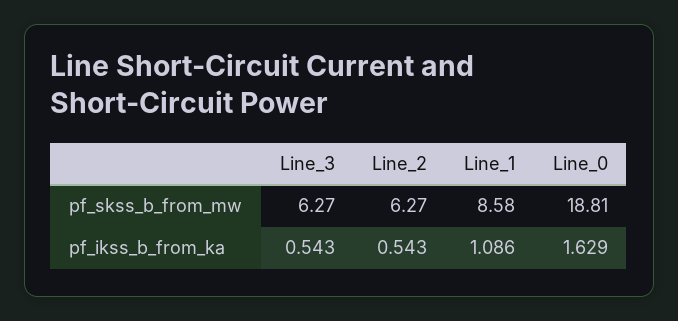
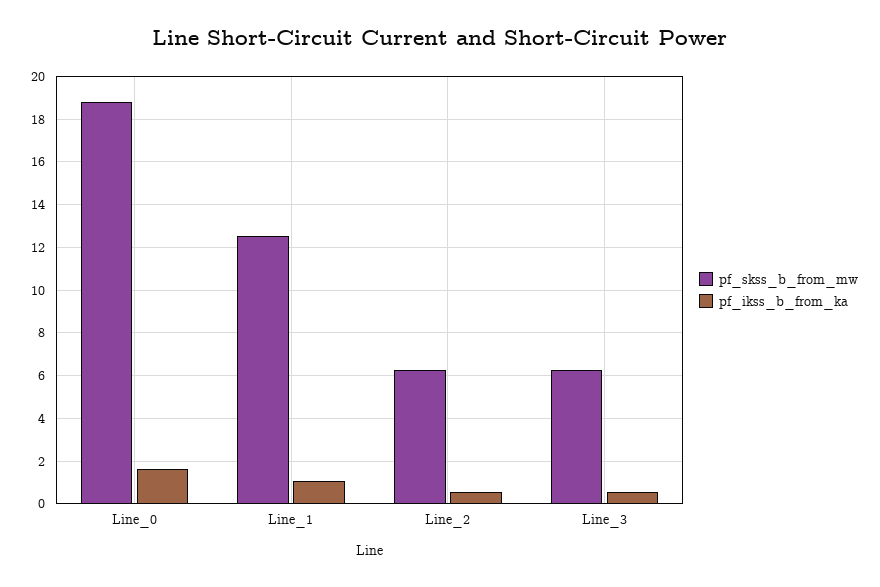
  {
    "pf_skss_b_from_mw": {
      "Line_3": 6.27,
      "Line_2": 6.27,
-     "Line_1": 8.58,
+     "Line_1": 12.5,
      "Line_0": 18.81
    },
    "pf_ikss_b_from_ka": {
      "Line_3": 0.543,
      "Line_2": 0.543,
      "Line_1": 1.086,
      "Line_0": 1.629
    }
  }

